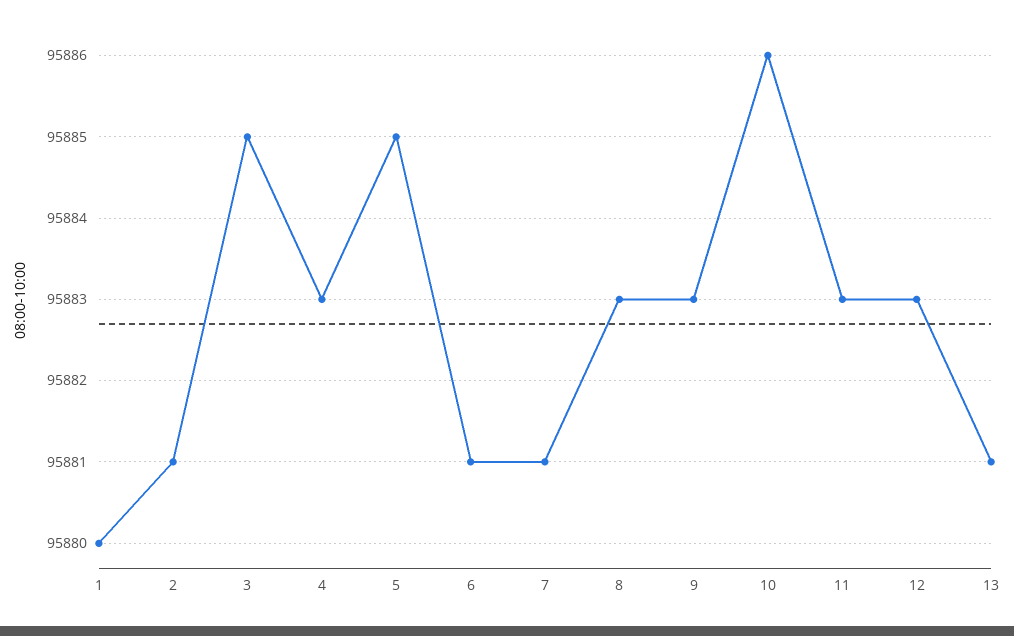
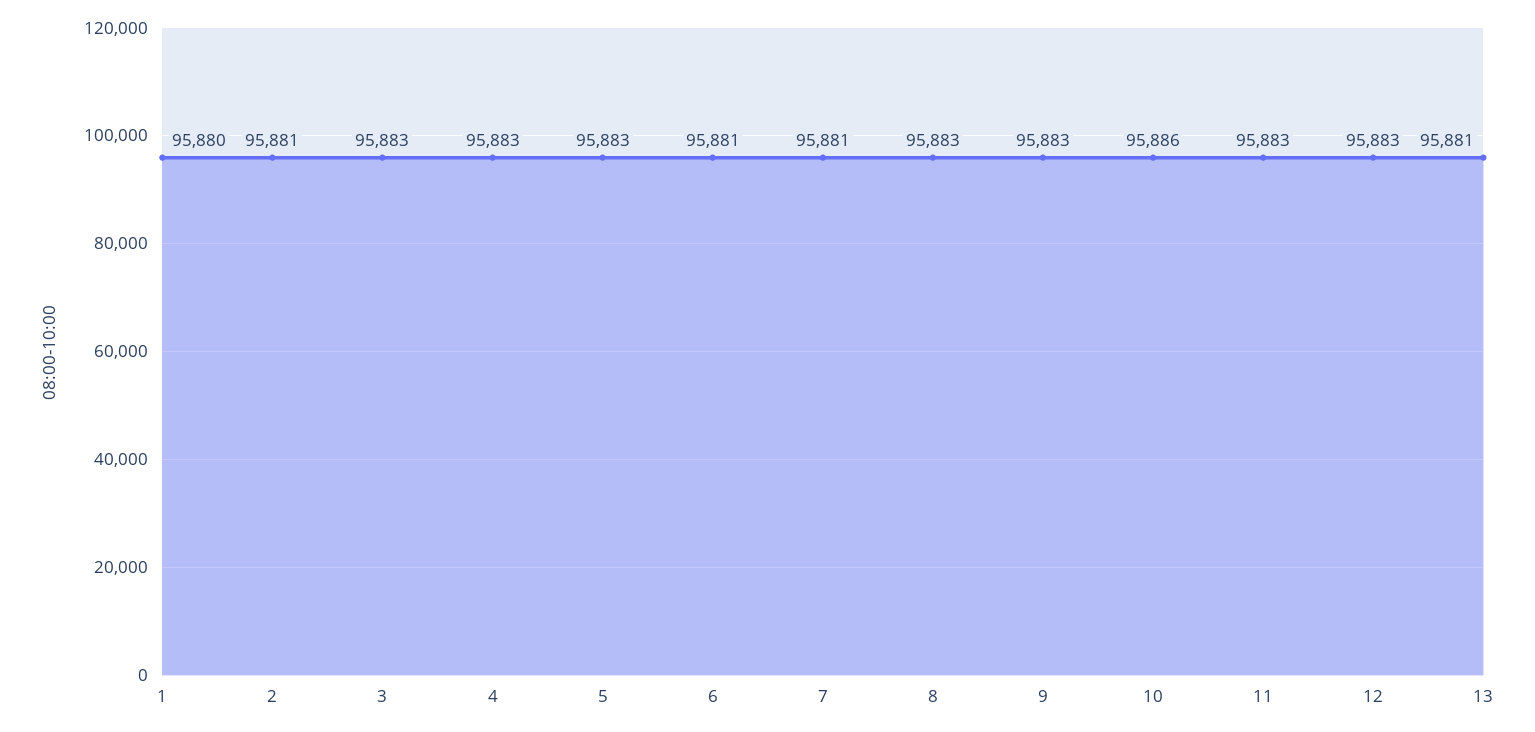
  {
    "1": 95880,
    "2": 95881,
-   "3": 95885,
+   "3": 95883,
    "4": 95883,
-   "5": 95885,
+   "5": 95883,
    "6": 95881,
    "7": 95881,
    "8": 95883,
    "9": 95883,
    "10": 95886,
    "11": 95883,
    "12": 95883,
    "13": 95881
  }

